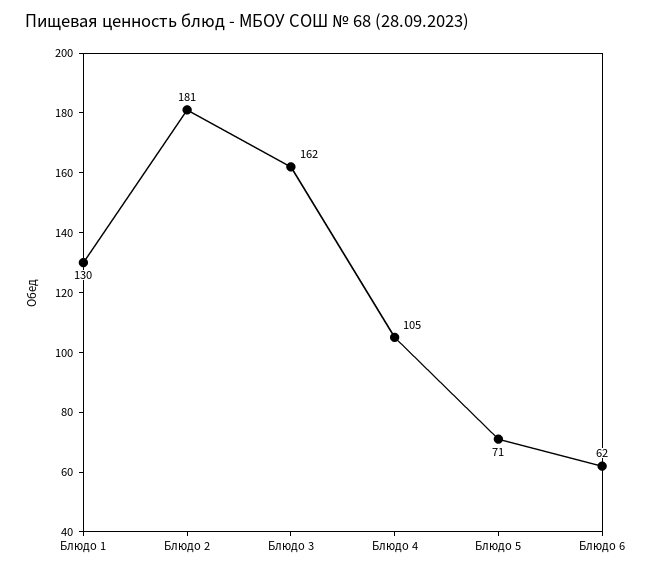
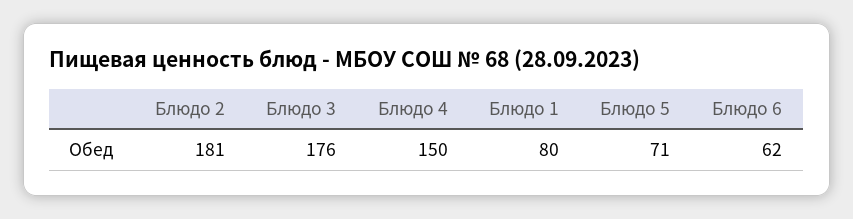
  {
-   "Блюдо 1": 130,
+   "Блюдо 1": 80,
    "Блюдо 2": 181,
-   "Блюдо 3": 162,
+   "Блюдо 3": 176,
-   "Блюдо 4": 105,
+   "Блюдо 4": 150,
    "Блюдо 5": 71,
    "Блюдо 6": 62
  }

